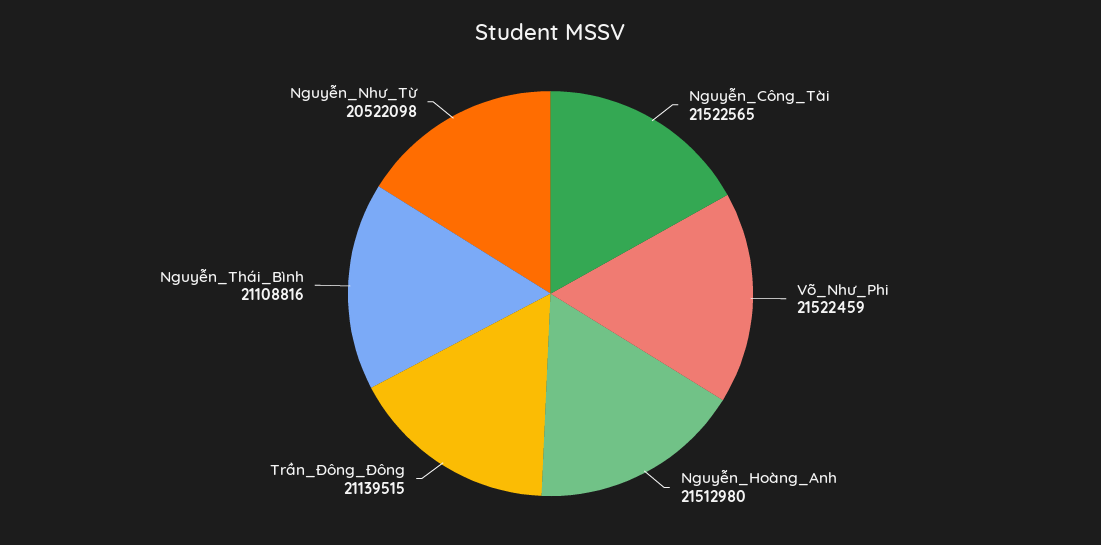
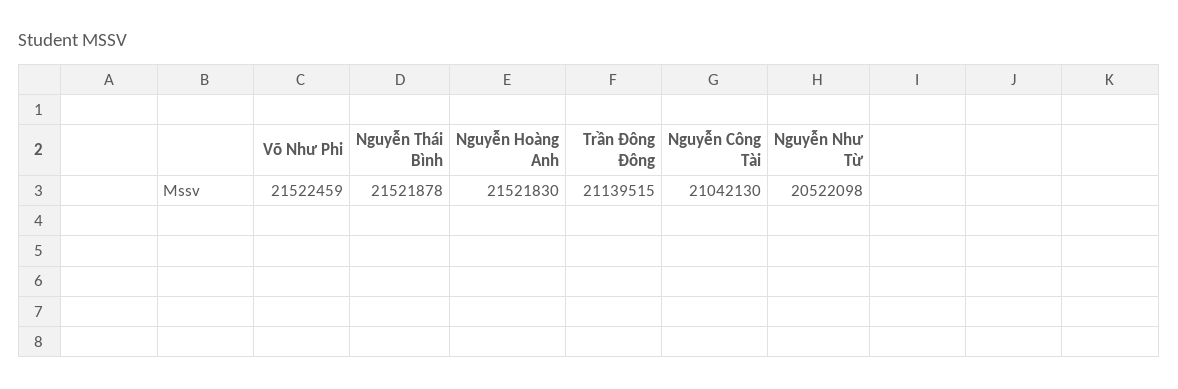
  {
-   "Nguyễn_Công_Tài": 21522565,
+   "Nguyễn_Công_Tài": 21042130,
    "Võ_Như_Phi": 21522459,
-   "Nguyễn_Hoàng_Anh": 21512980,
+   "Nguyễn_Hoàng_Anh": 21521830,
    "Trần_Đông_Đông": 21139515,
-   "Nguyễn_Thái_Bình": 21108816,
+   "Nguyễn_Thái_Bình": 21521878,
    "Nguyễn_Như_Từ": 20522098
  }

